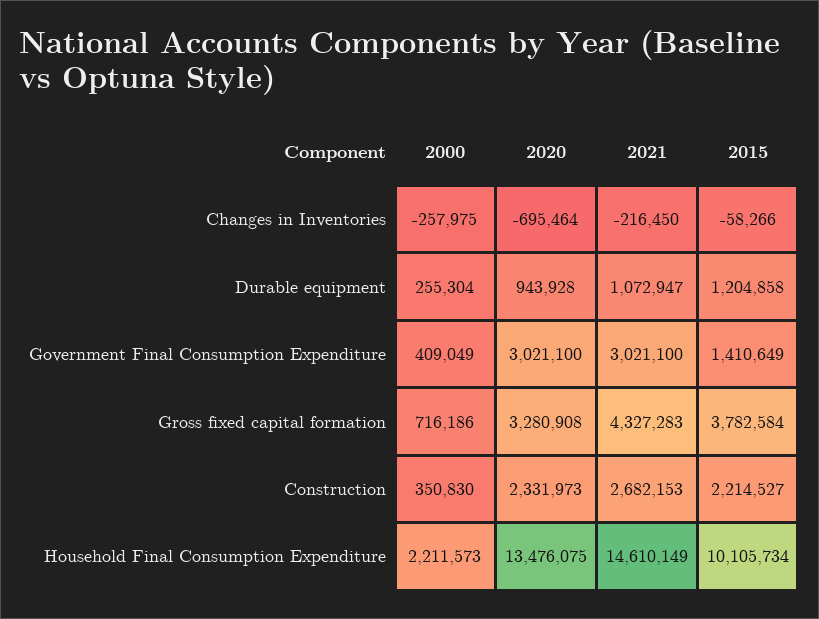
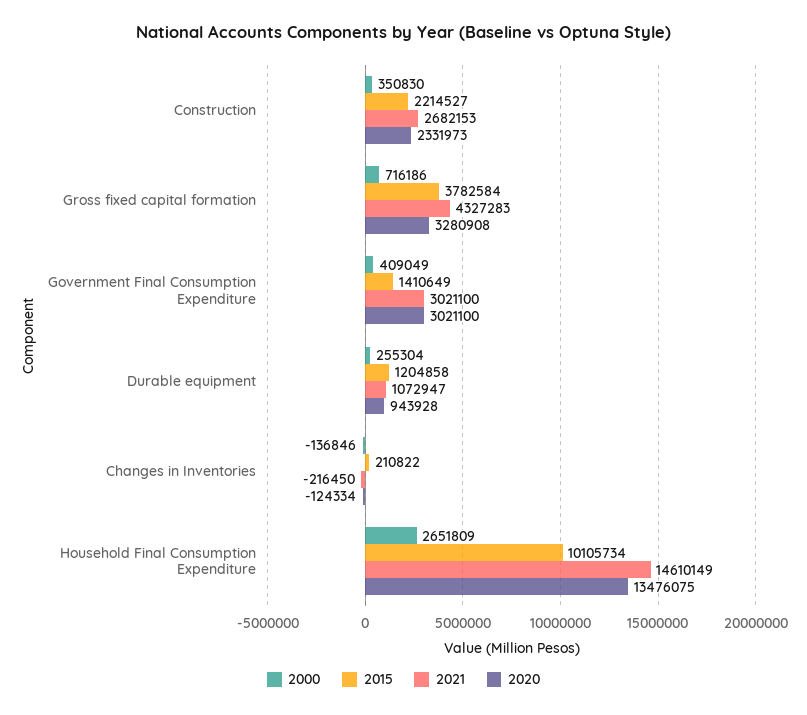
  {
    "2000": {
-     "Changes in Inventories": -257975,
+     "Changes in Inventories": -136846,
      "Durable equipment": 255304,
      "Government Final Consumption Expenditure": 409049,
      "Gross fixed capital formation": 716186,
      "Construction": 350830,
-     "Household Final Consumption Expenditure": 2211573
+     "Household Final Consumption Expenditure": 2651809
    },
    "2020": {
-     "Changes in Inventories": -695464,
+     "Changes in Inventories": -124334,
      "Durable equipment": 943928,
      "Government Final Consumption Expenditure": 3021100,
      "Gross fixed capital formation": 3280908,
      "Construction": 2331973,
      "Household Final Consumption Expenditure": 13476075
    },
    "2021": {
      "Changes in Inventories": -216450,
      "Durable equipment": 1072947,
      "Government Final Consumption Expenditure": 3021100,
      "Gross fixed capital formation": 4327283,
      "Construction": 2682153,
      "Household Final Consumption Expenditure": 14610149
    },
    "2015": {
-     "Changes in Inventories": -58266,
+     "Changes in Inventories": 210822,
      "Durable equipment": 1204858,
      "Government Final Consumption Expenditure": 1410649,
      "Gross fixed capital formation": 3782584,
      "Construction": 2214527,
      "Household Final Consumption Expenditure": 10105734
    }
  }

